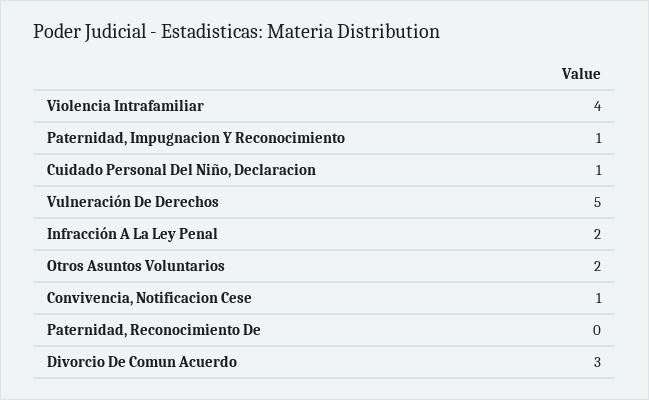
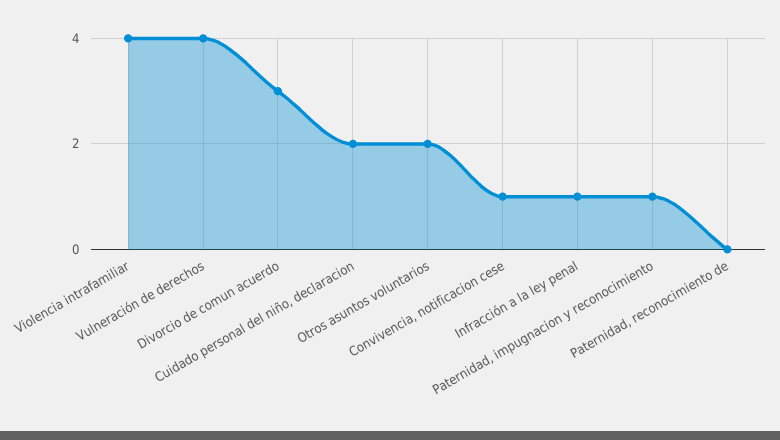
  {
    "Violencia Intrafamiliar": 4,
    "Paternidad, Impugnacion Y Reconocimiento": 1,
-   "Cuidado Personal Del Niño, Declaracion": 1,
+   "Cuidado Personal Del Niño, Declaracion": 2,
-   "Vulneración De Derechos": 5,
+   "Vulneración De Derechos": 4,
-   "Infracción A La Ley Penal": 2,
+   "Infracción A La Ley Penal": 1,
    "Otros Asuntos Voluntarios": 2,
    "Convivencia, Notificacion Cese": 1,
    "Paternidad, Reconocimiento De": 0,
    "Divorcio De Comun Acuerdo": 3
  }

